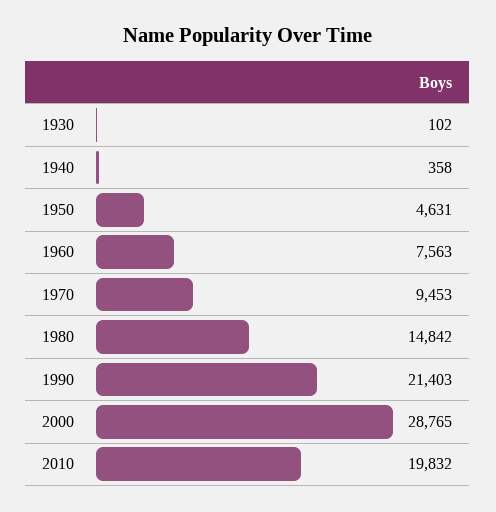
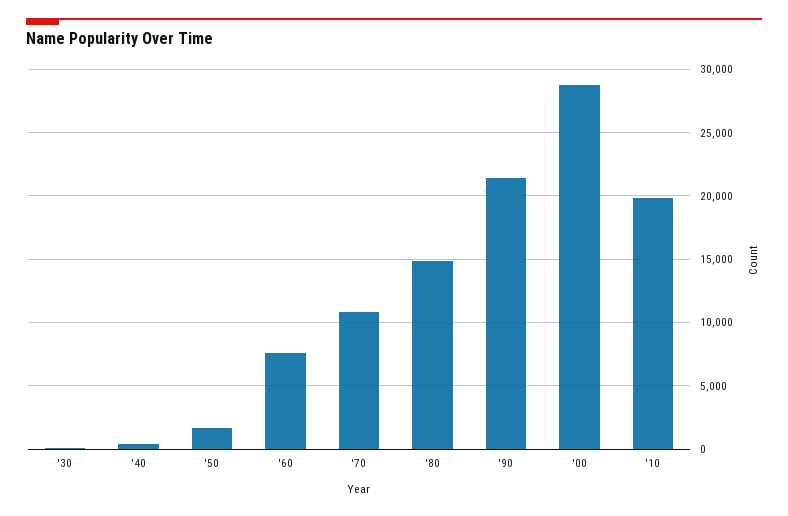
  {
    "1930": 102,
    "1940": 358,
-   "1950": 4631,
+   "1950": 1500,
    "1960": 7563,
-   "1970": 9453,
+   "1970": 11000,
    "1980": 14842,
    "1990": 21403,
    "2000": 28765,
    "2010": 19832
  }

